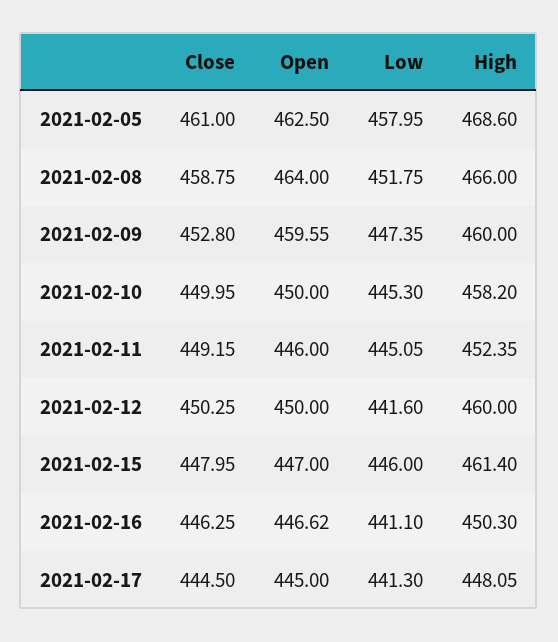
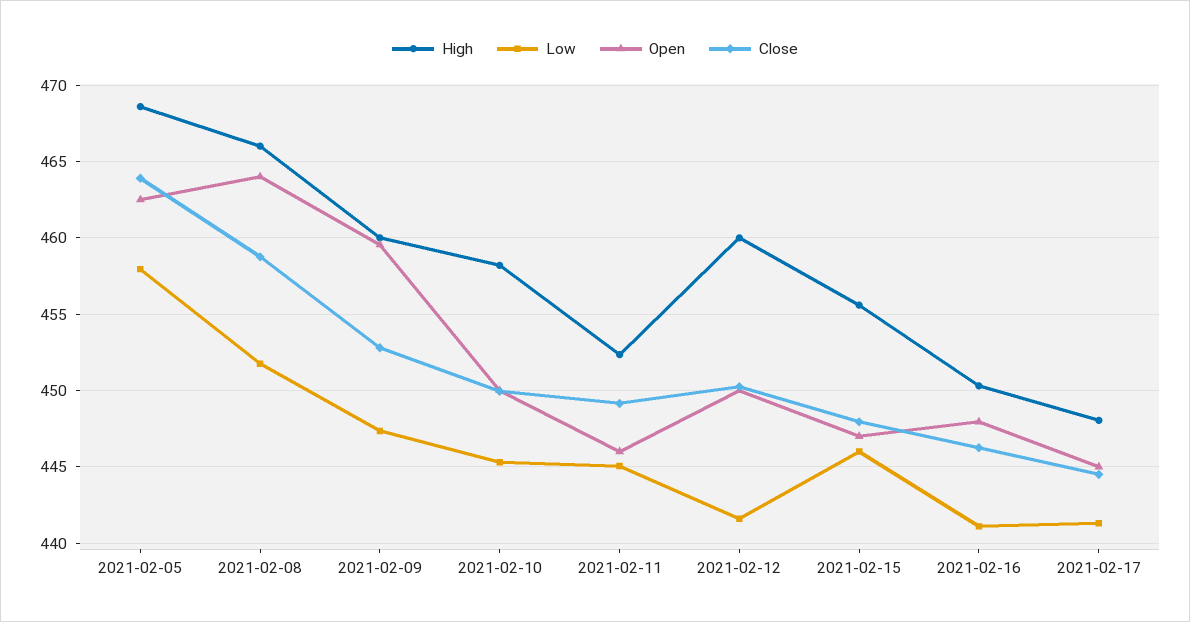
  {
    "Close": {
-     "2021-02-05": 461,
+     "2021-02-05": 464,
      "2021-02-08": 458.75,
      "2021-02-09": 452.8,
      "2021-02-10": 449.95,
      "2021-02-11": 449.15,
      "2021-02-12": 450.25,
      "2021-02-15": 447.95,
      "2021-02-16": 446.25,
      "2021-02-17": 444.5
    },
    "Open": {
      "2021-02-05": 462.5,
      "2021-02-08": 464,
      "2021-02-09": 459.55,
      "2021-02-10": 450,
      "2021-02-11": 446,
      "2021-02-12": 450,
      "2021-02-15": 447,
-     "2021-02-16": 446.62,
+     "2021-02-16": 448,
      "2021-02-17": 445
    },
    "Low": {
      "2021-02-05": 457.95,
      "2021-02-08": 451.75,
      "2021-02-09": 447.35,
      "2021-02-10": 445.3,
      "2021-02-11": 445.05,
      "2021-02-12": 441.6,
      "2021-02-15": 446,
      "2021-02-16": 441.1,
      "2021-02-17": 441.3
    },
    "High": {
      "2021-02-05": 468.6,
      "2021-02-08": 466,
      "2021-02-09": 460,
      "2021-02-10": 458.2,
      "2021-02-11": 452.35,
      "2021-02-12": 460,
-     "2021-02-15": 461.4,
+     "2021-02-15": 455.5,
      "2021-02-16": 450.3,
      "2021-02-17": 448.05
    }
  }

